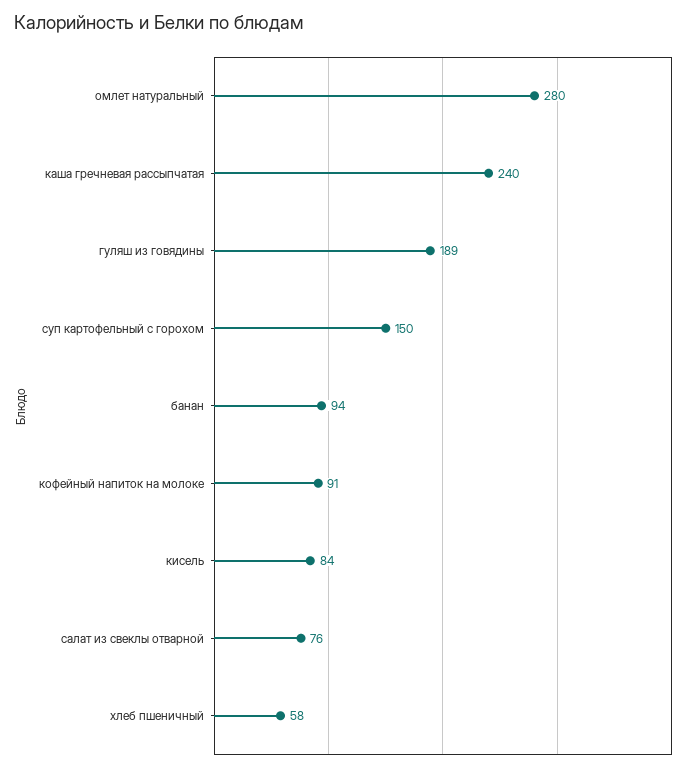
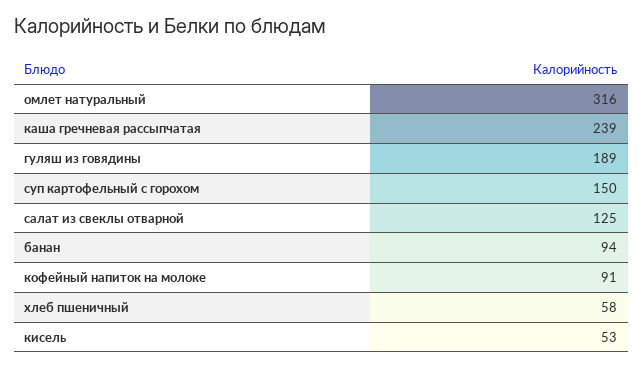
  {
-   "омлет натуральный": 280,
+   "омлет натуральный": 316,
-   "каша гречневая рассыпчатая": 240,
+   "каша гречневая рассыпчатая": 239,
    "гуляш из говядины": 189,
    "суп картофельный с горохом": 150,
    "банан": 94,
    "кофейный напиток на молоке": 91,
-   "кисель": 84,
+   "кисель": 53,
-   "салат из свеклы отварной": 76,
+   "салат из свеклы отварной": 125,
    "хлеб пшеничный": 58
  }

